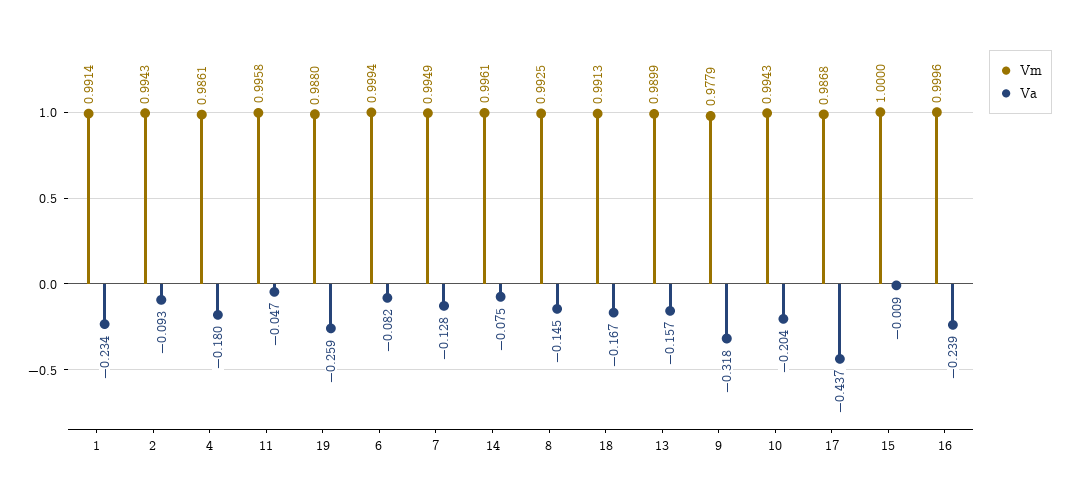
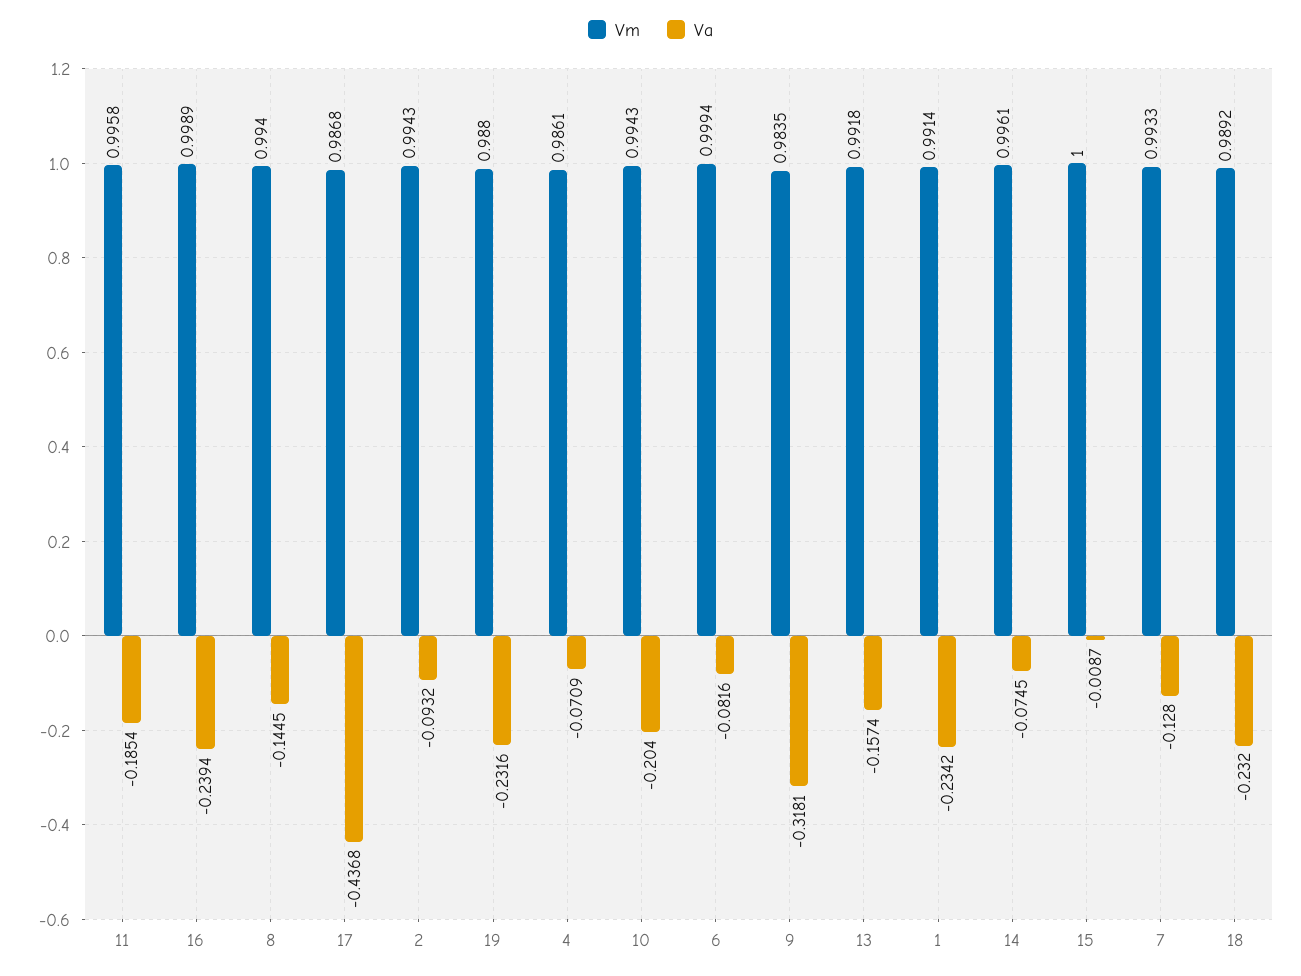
  {
    "Vm": {
      "1": 0.9914,
      "2": 0.9943,
      "4": 0.9861,
      "11": 0.9958,
      "19": 0.988,
      "6": 0.9994,
-     "7": 0.9949,
+     "7": 0.9933,
      "14": 0.9961,
-     "8": 0.9925,
+     "8": 0.994,
-     "18": 0.9913,
+     "18": 0.9892,
-     "13": 0.9899,
+     "13": 0.9918,
-     "9": 0.9779,
+     "9": 0.9835,
      "10": 0.9943,
      "17": 0.9868,
      "15": 1,
-     "16": 0.9996
+     "16": 0.9989
    },
    "Va": {
      "1": -0.2342,
      "2": -0.0932,
-     "4": -0.18,
+     "4": -0.0709,
-     "11": -0.047,
+     "11": -0.1854,
-     "19": -0.259,
+     "19": -0.2316,
      "6": -0.0816,
      "7": -0.128,
      "14": -0.0745,
      "8": -0.1445,
-     "18": -0.167,
+     "18": -0.232,
      "13": -0.1574,
      "9": -0.3181,
      "10": -0.204,
      "17": -0.4368,
      "15": -0.0087,
      "16": -0.2394
    }
  }

